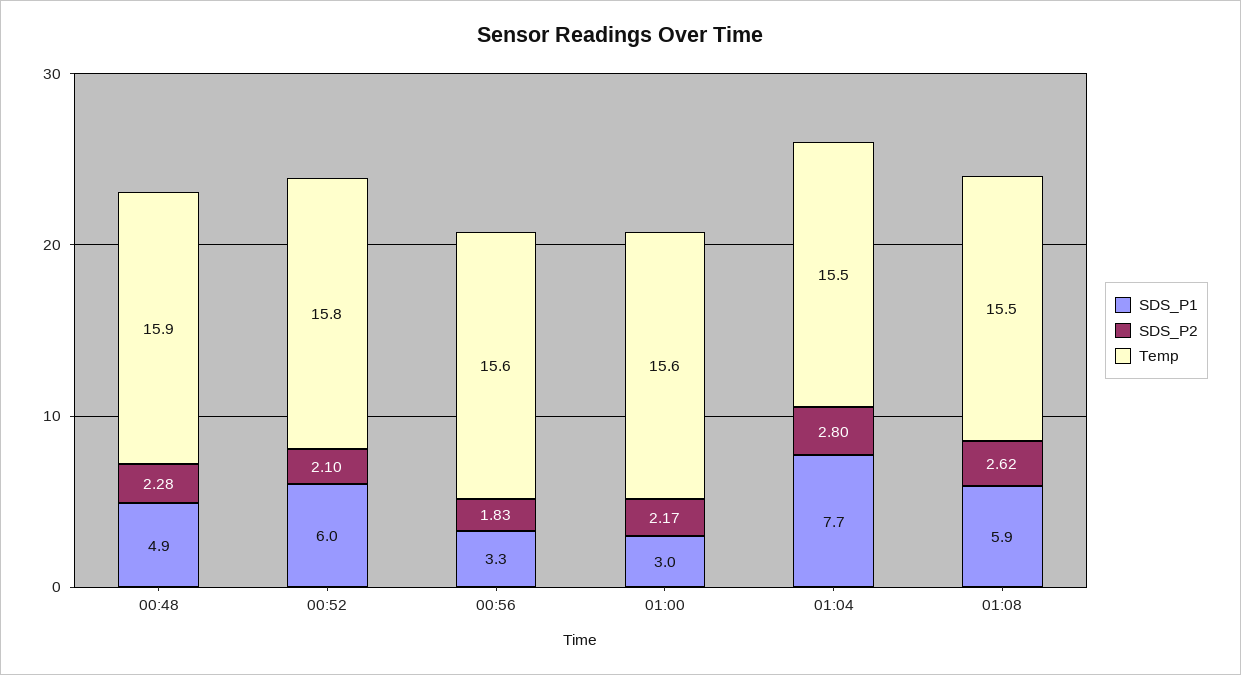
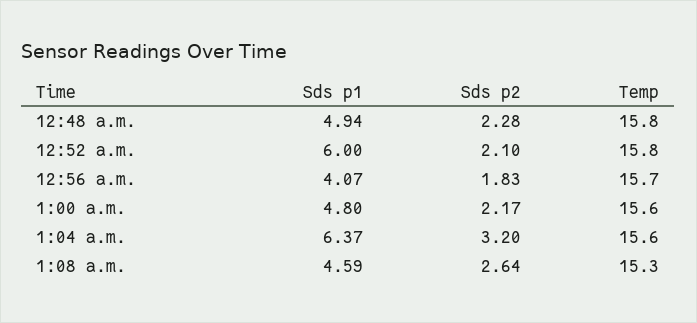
  {
    "SDS_P1": {
      "00:48": 4.94,
      "00:52": 6,
-     "00:56": 3.3,
+     "00:56": 4.07,
-     "01:00": 3,
+     "01:00": 4.8,
-     "01:04": 7.7,
+     "01:04": 6.37,
-     "01:08": 5.9
+     "01:08": 4.59
    },
    "SDS_P2": {
      "00:48": 2.28,
      "00:52": 2.1,
      "00:56": 1.83,
      "01:00": 2.17,
-     "01:04": 2.8,
+     "01:04": 3.2,
-     "01:08": 2.62
+     "01:08": 2.64
    },
    "Temp": {
-     "00:48": 15.9,
+     "00:48": 15.8,
      "00:52": 15.8,
-     "00:56": 15.6,
+     "00:56": 15.7,
      "01:00": 15.6,
-     "01:04": 15.5,
+     "01:04": 15.6,
-     "01:08": 15.5
+     "01:08": 15.3
    }
  }

